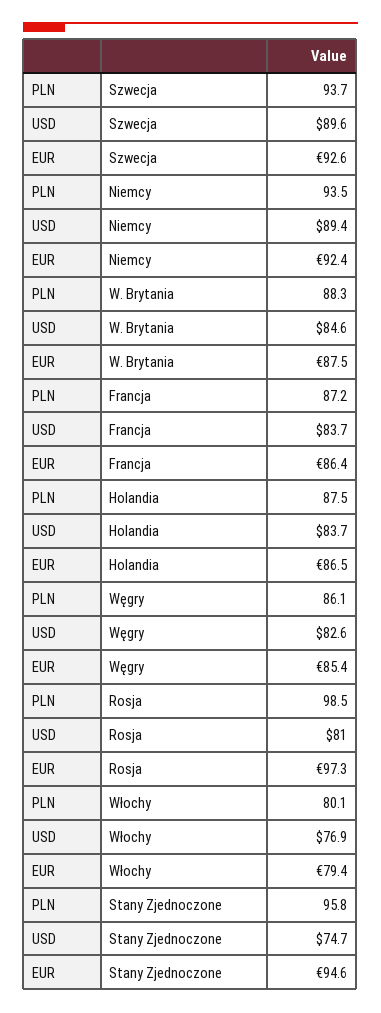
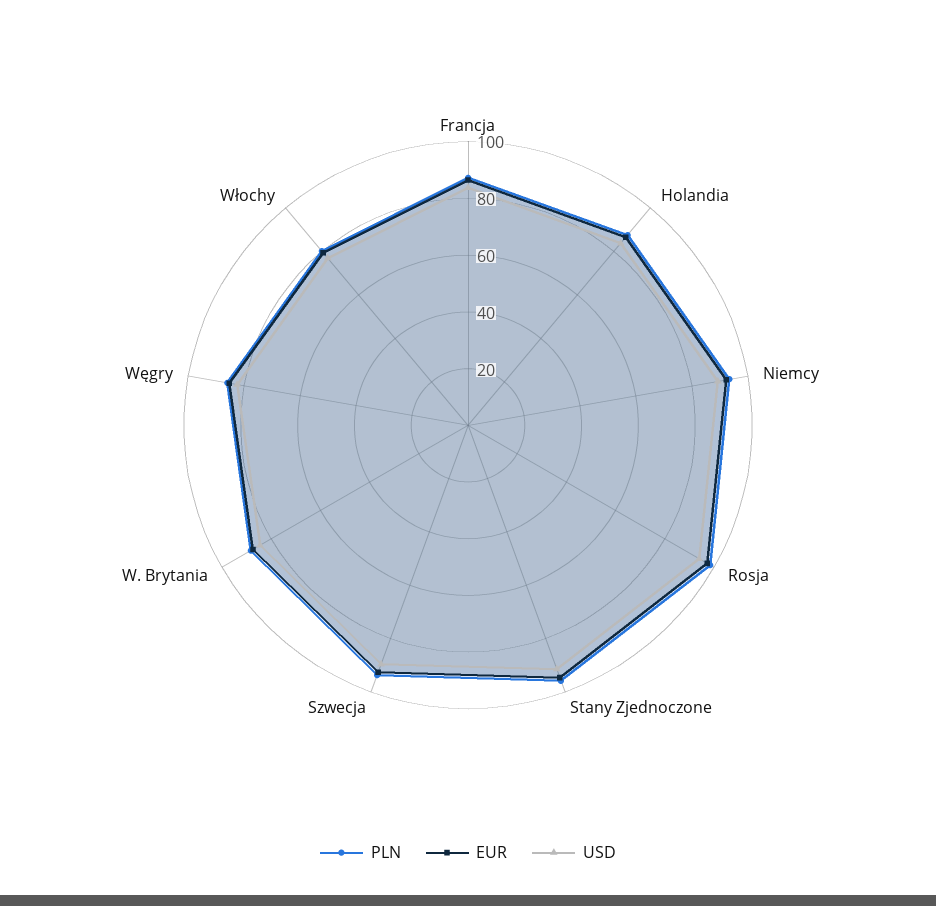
  {
    "PLN": {
      "Szwecja": 93.7,
      "Niemcy": 93.5,
      "W. Brytania": 88.3,
      "Francja": 87.2,
      "Holandia": 87.5,
      "Węgry": 86.1,
      "Rosja": 98.5,
      "Włochy": 80.1,
      "Stany Zjednoczone": 95.8
    },
    "USD": {
      "Szwecja": 89.6,
      "Niemcy": 89.4,
      "W. Brytania": 84.6,
      "Francja": 83.7,
      "Holandia": 83.7,
      "Węgry": 82.6,
-     "Rosja": 81,
+     "Rosja": 95,
      "Włochy": 76.9,
-     "Stany Zjednoczone": 74.7
+     "Stany Zjednoczone": 90
    },
    "EUR": {
      "Szwecja": 92.6,
      "Niemcy": 92.4,
      "W. Brytania": 87.5,
      "Francja": 86.4,
      "Holandia": 86.5,
      "Węgry": 85.4,
      "Rosja": 97.3,
      "Włochy": 79.4,
      "Stany Zjednoczone": 94.6
    }
  }

